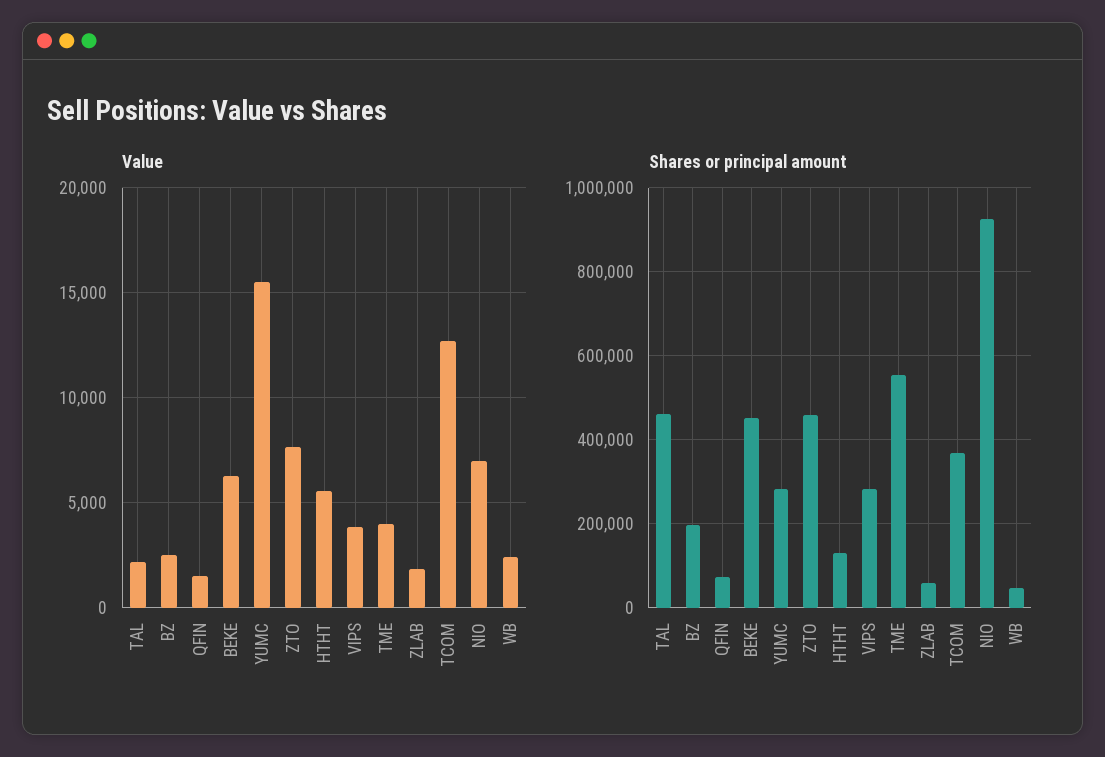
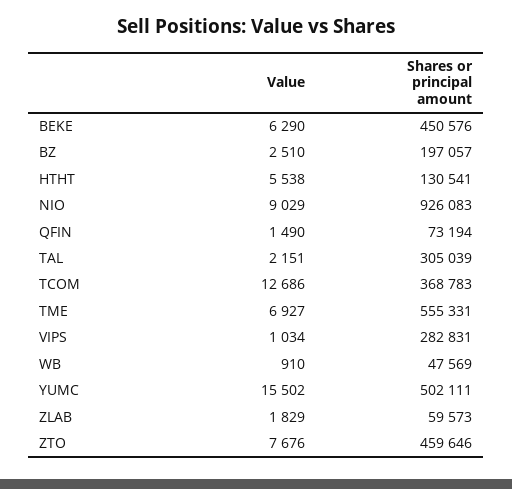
  {
    "Value": {
      "TAL": 2151,
      "BZ": 2510,
      "QFIN": 1490,
      "BEKE": 6290,
      "YUMC": 15502,
      "ZTO": 7676,
      "HTHT": 5538,
-     "VIPS": 4000,
+     "VIPS": 1034,
-     "TME": 4000,
+     "TME": 6927,
      "ZLAB": 1829,
      "TCOM": 12686,
-     "NIO": 7000,
+     "NIO": 9029,
-     "WB": 2500
+     "WB": 910
    },
    "Shares or principal amount": {
-     "TAL": 460000,
+     "TAL": 305039,
      "BZ": 197057,
      "QFIN": 73194,
      "BEKE": 450576,
-     "YUMC": 280000,
+     "YUMC": 502111,
      "ZTO": 459646,
      "HTHT": 130541,
      "VIPS": 282831,
      "TME": 555331,
      "ZLAB": 59573,
      "TCOM": 368783,
      "NIO": 926083,
      "WB": 47569
    }
  }

